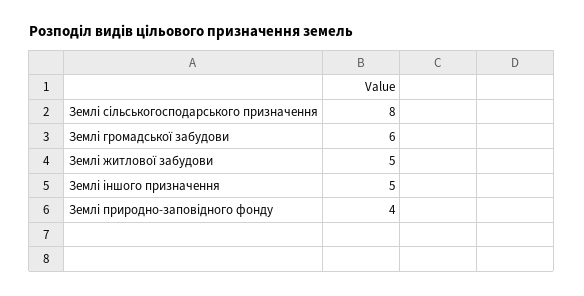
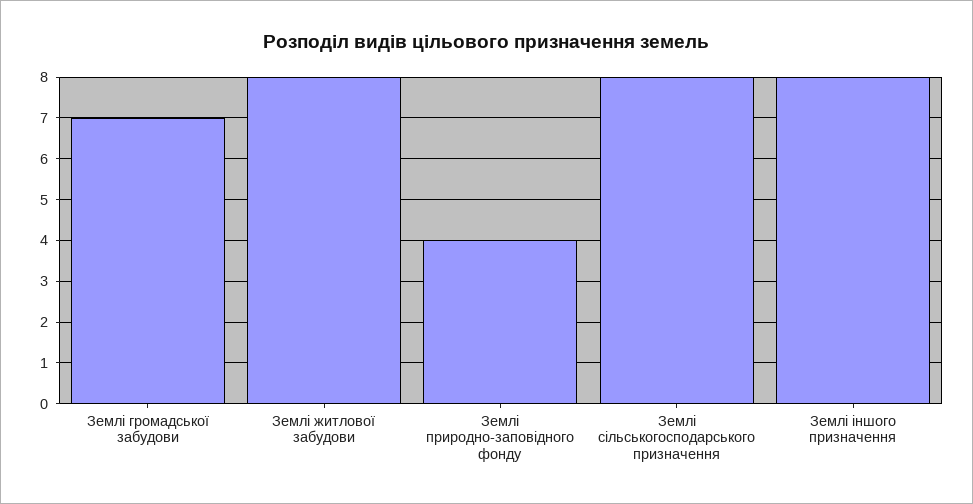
  {
    "Землі сільськогосподарського призначення": 8,
-   "Землі громадської забудови": 6,
+   "Землі громадської забудови": 7,
-   "Землі житлової забудови": 5,
+   "Землі житлової забудови": 8,
-   "Землі іншого призначення": 5,
+   "Землі іншого призначення": 8,
    "Землі природно-заповідного фонду": 4
  }

